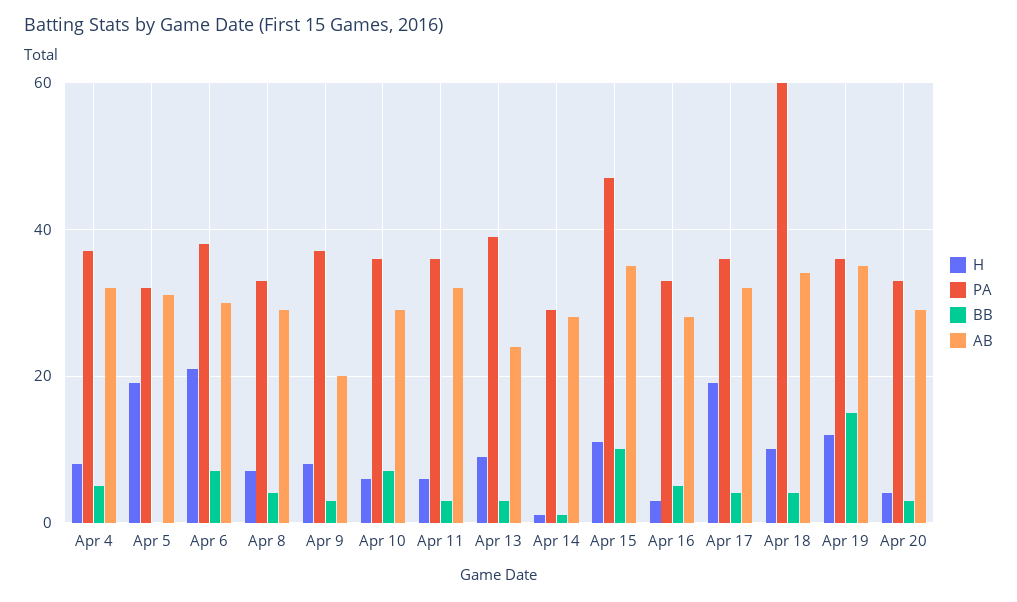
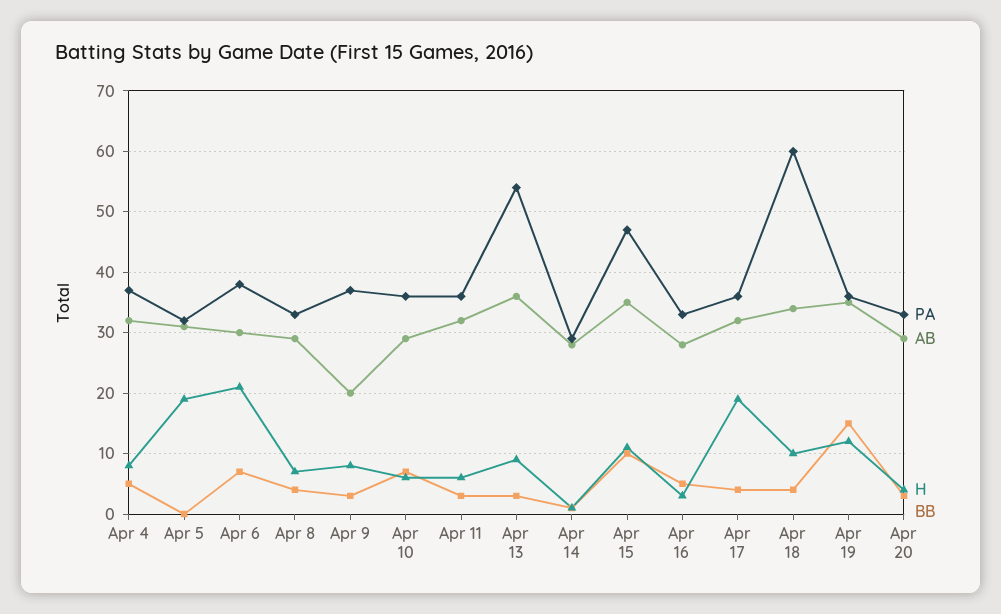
  {
    "H": {
      "Apr 4": 8,
      "Apr 5": 19,
      "Apr 6": 21,
      "Apr 8": 7,
      "Apr 9": 8,
      "Apr 10": 6,
      "Apr 11": 6,
      "Apr 13": 9,
      "Apr 14": 1,
      "Apr 15": 11,
      "Apr 16": 3,
      "Apr 17": 19,
      "Apr 18": 10,
      "Apr 19": 12,
      "Apr 20": 4
    },
    "PA": {
      "Apr 4": 37,
      "Apr 5": 32,
      "Apr 6": 38,
      "Apr 8": 33,
      "Apr 9": 37,
      "Apr 10": 36,
      "Apr 11": 36,
-     "Apr 13": 40,
+     "Apr 13": 54,
      "Apr 14": 29,
      "Apr 15": 47,
      "Apr 16": 33,
      "Apr 17": 36,
      "Apr 18": 60,
      "Apr 19": 36,
      "Apr 20": 33
    },
    "BB": {
      "Apr 4": 5,
      "Apr 5": 0,
      "Apr 6": 7,
      "Apr 8": 4,
      "Apr 9": 3,
      "Apr 10": 7,
      "Apr 11": 3,
      "Apr 13": 3,
      "Apr 14": 1,
      "Apr 15": 10,
      "Apr 16": 5,
      "Apr 17": 4,
      "Apr 18": 4,
      "Apr 19": 15,
      "Apr 20": 3
    },
    "AB": {
      "Apr 4": 32,
      "Apr 5": 31,
      "Apr 6": 30,
      "Apr 8": 29,
      "Apr 9": 20,
      "Apr 10": 29,
      "Apr 11": 32,
-     "Apr 13": 25,
+     "Apr 13": 36,
      "Apr 14": 28,
      "Apr 15": 35,
      "Apr 16": 28,
      "Apr 17": 32,
      "Apr 18": 34,
      "Apr 19": 35,
      "Apr 20": 29
    }
  }

